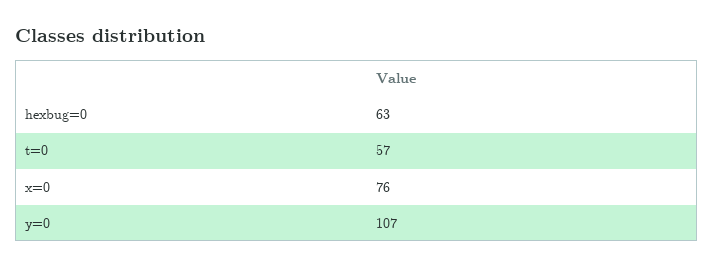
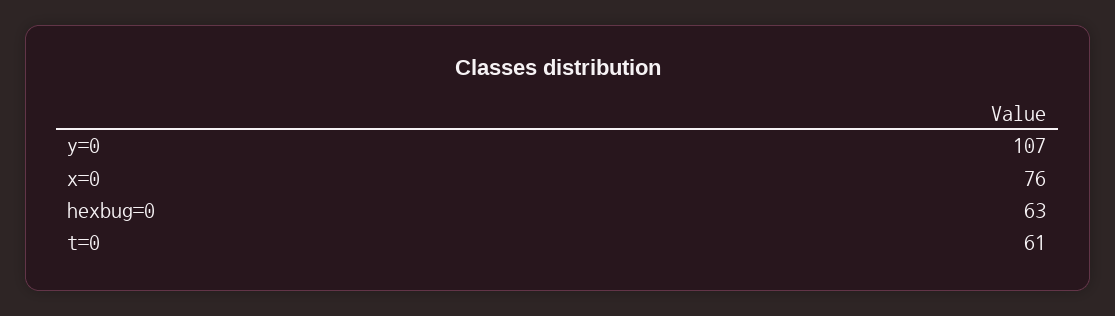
  {
    "hexbug=0": 63,
-   "t=0": 57,
+   "t=0": 61,
    "x=0": 76,
    "y=0": 107
  }

